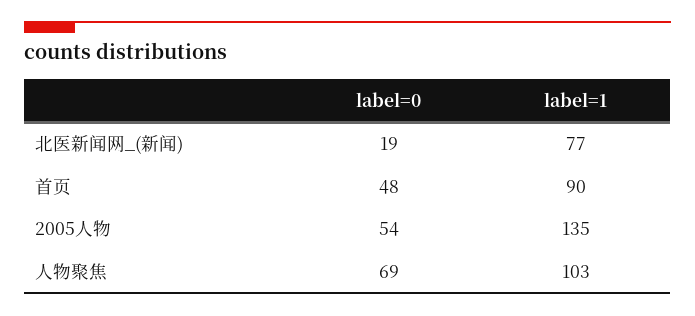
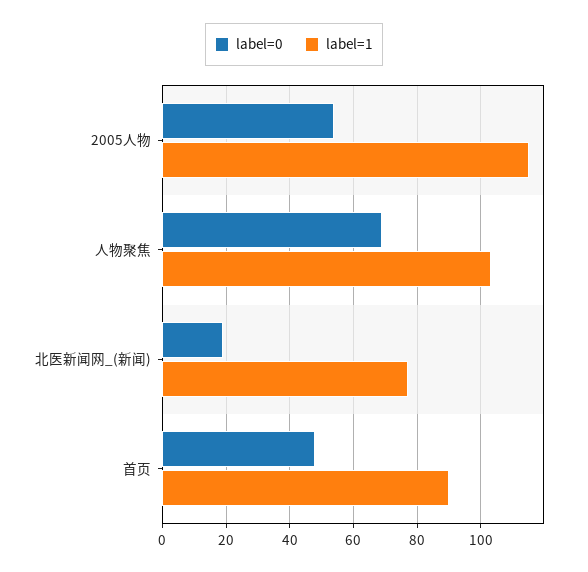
  {
    "label=0": {
      "北医新闻网_(新闻)": 19,
      "首页": 48,
      "2005人物": 54,
      "人物聚焦": 69
    },
    "label=1": {
      "北医新闻网_(新闻)": 77,
      "首页": 90,
-     "2005人物": 135,
+     "2005人物": 115,
      "人物聚焦": 103
    }
  }

